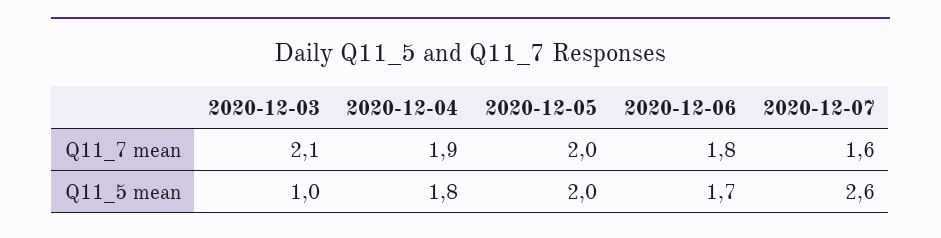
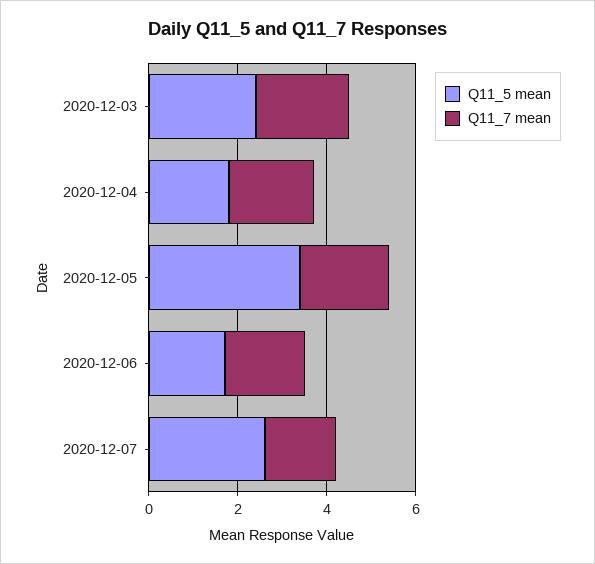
  {
    "Q11_7 mean": {
      "2020-12-03": 2.1,
      "2020-12-04": 1.9,
      "2020-12-05": 2,
      "2020-12-06": 1.8,
      "2020-12-07": 1.6
    },
    "Q11_5 mean": {
-     "2020-12-03": 1,
+     "2020-12-03": 2.5,
      "2020-12-04": 1.8,
-     "2020-12-05": 2,
+     "2020-12-05": 3.5,
      "2020-12-06": 1.7,
      "2020-12-07": 2.6
    }
  }

